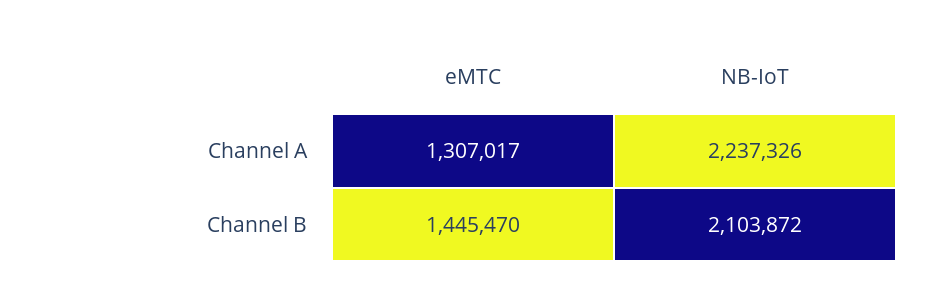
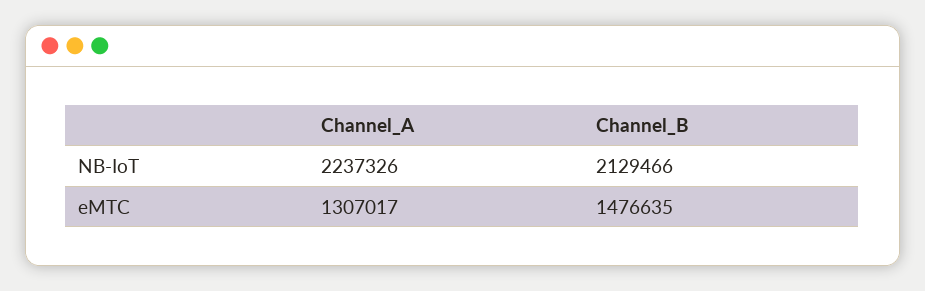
  {
    "eMTC": {
      "Channel A": 1307017,
-     "Channel B": 1445470
+     "Channel B": 1476635
    },
    "NB-IoT": {
      "Channel A": 2237326,
-     "Channel B": 2103872
+     "Channel B": 2129466
    }
  }

